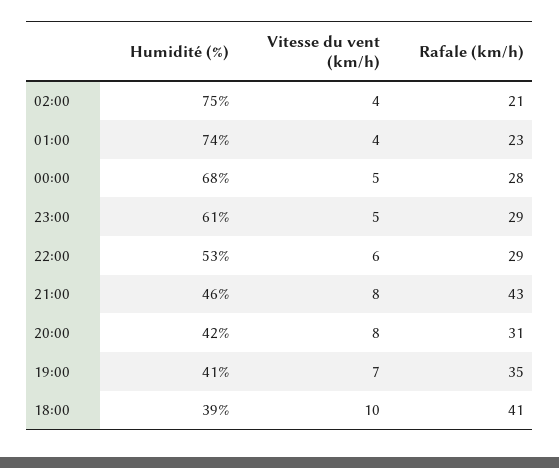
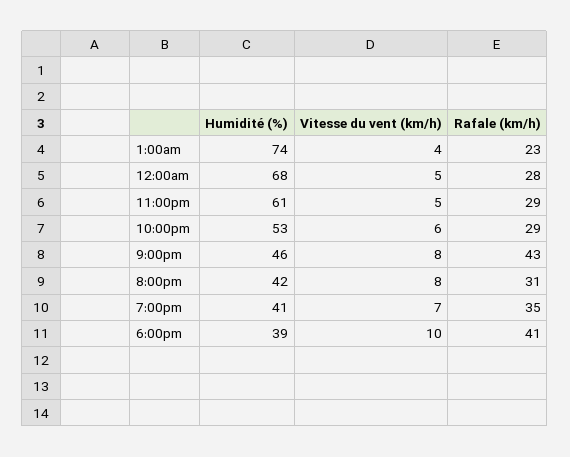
  {
    "Humidité (%)": {
-     "02:00": 75,
      "01:00": 74,
      "00:00": 68,
      "23:00": 61,
      "22:00": 53,
      "21:00": 46,
      "20:00": 42,
      "19:00": 41,
      "18:00": 39
    },
    "Vitesse du vent (km/h)": {
-     "02:00": 4,
      "01:00": 4,
      "00:00": 5,
      "23:00": 5,
      "22:00": 6,
      "21:00": 8,
      "20:00": 8,
      "19:00": 7,
      "18:00": 10
    },
    "Rafale (km/h)": {
-     "02:00": 21,
      "01:00": 23,
      "00:00": 28,
      "23:00": 29,
      "22:00": 29,
      "21:00": 43,
      "20:00": 31,
      "19:00": 35,
      "18:00": 41
    }
  }

